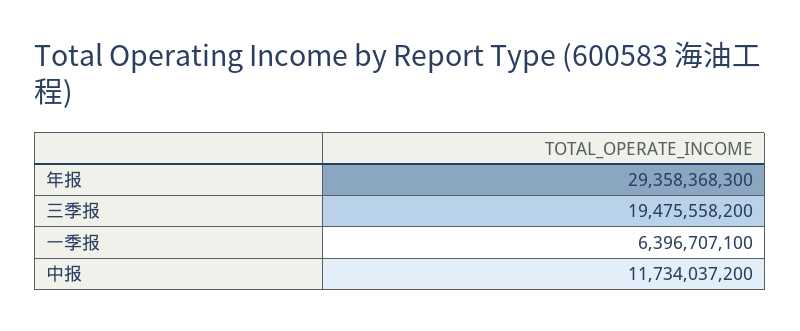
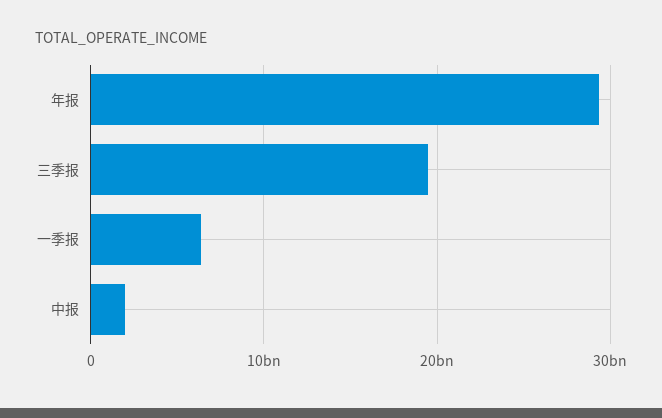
  {
    "年报": 29358368300,
    "三季报": 19475558200,
    "一季报": 6396707100,
-   "中报": 11734037200
+   "中报": 2000000000
  }

